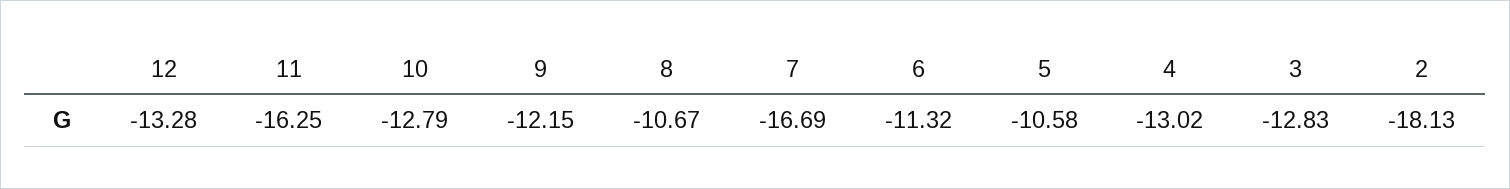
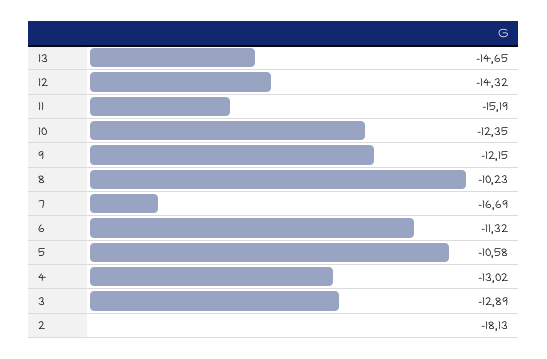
  {
-   "12": -13.28,
+   "12": -14.32,
-   "11": -16.25,
+   "11": -15.19,
-   "10": -12.79,
+   "10": -12.35,
    "9": -12.15,
-   "8": -10.67,
+   "8": -10.23,
    "7": -16.69,
    "6": -11.32,
    "5": -10.58,
    "4": -13.02,
-   "3": -12.83,
+   "3": -12.89,
-   "2": -18.13
+   "2": -18.13,
+   "13": -14.65
  }

